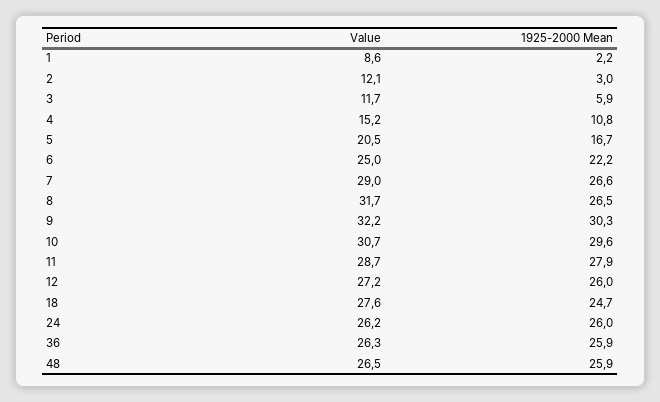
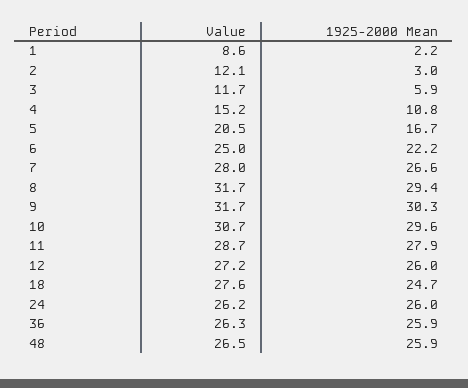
  {
    "Value": {
      "1": 8.6,
      "2": 12.1,
      "3": 11.7,
      "4": 15.2,
      "5": 20.5,
      "6": 25,
-     "7": 29,
+     "7": 28,
      "8": 31.7,
-     "9": 32.2,
+     "9": 31.7,
      "10": 30.7,
      "11": 28.7,
      "12": 27.2,
      "18": 27.6,
      "24": 26.2,
      "36": 26.3,
      "48": 26.5
    },
    "1925-2000 Mean": {
      "1": 2.2,
      "2": 3,
      "3": 5.9,
      "4": 10.8,
      "5": 16.7,
      "6": 22.2,
      "7": 26.6,
-     "8": 26.5,
+     "8": 29.4,
      "9": 30.3,
      "10": 29.6,
      "11": 27.9,
      "12": 26,
      "18": 24.7,
      "24": 26,
      "36": 25.9,
      "48": 25.9
    }
  }

